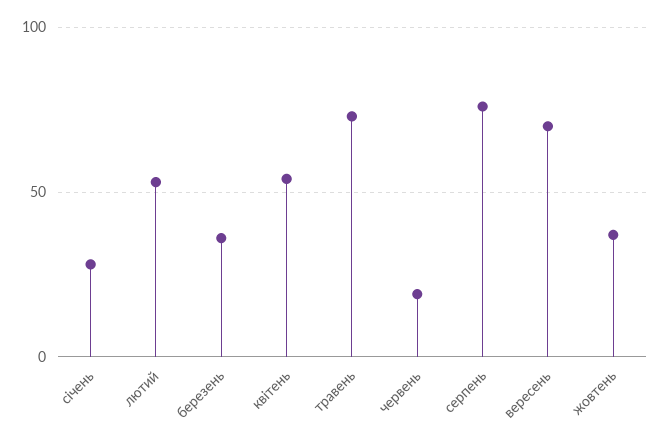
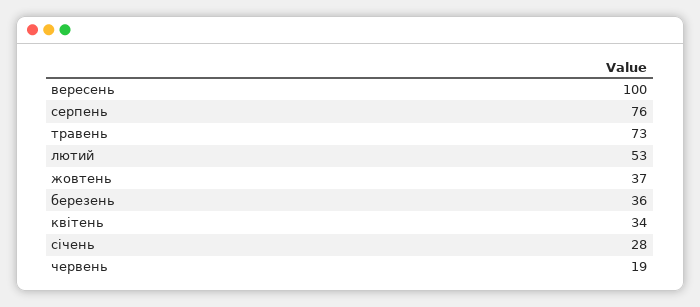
  {
    "січень": 28,
    "лютий": 53,
    "березень": 36,
-   "квітень": 55,
+   "квітень": 34,
    "травень": 73,
    "червень": 19,
    "серпень": 76,
-   "вересень": 70,
+   "вересень": 100,
    "жовтень": 37
  }

